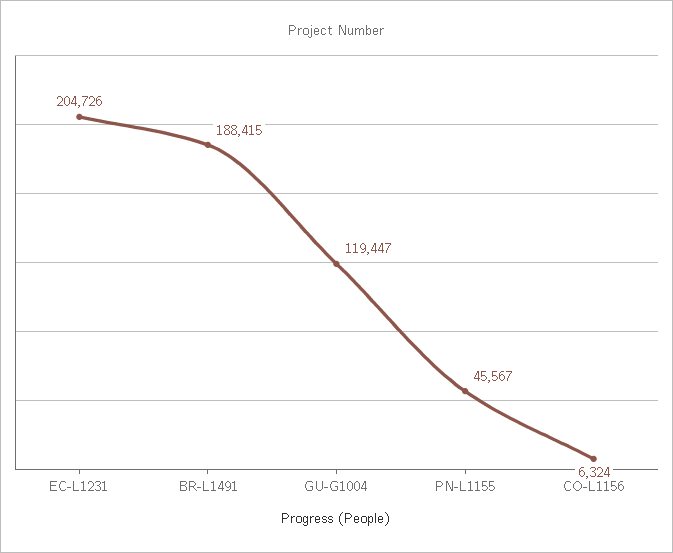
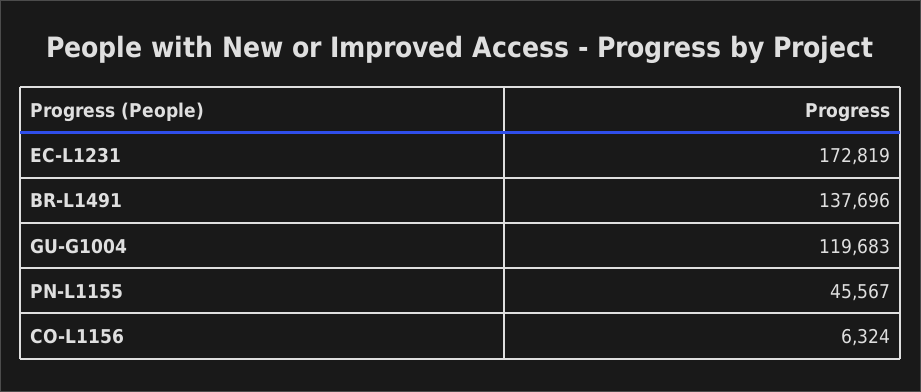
  {
-   "EC-L1231": 204726,
+   "EC-L1231": 172819,
-   "BR-L1491": 188415,
+   "BR-L1491": 137696,
-   "GU-G1004": 119447,
+   "GU-G1004": 119683,
    "PN-L1155": 45567,
    "CO-L1156": 6324
  }

